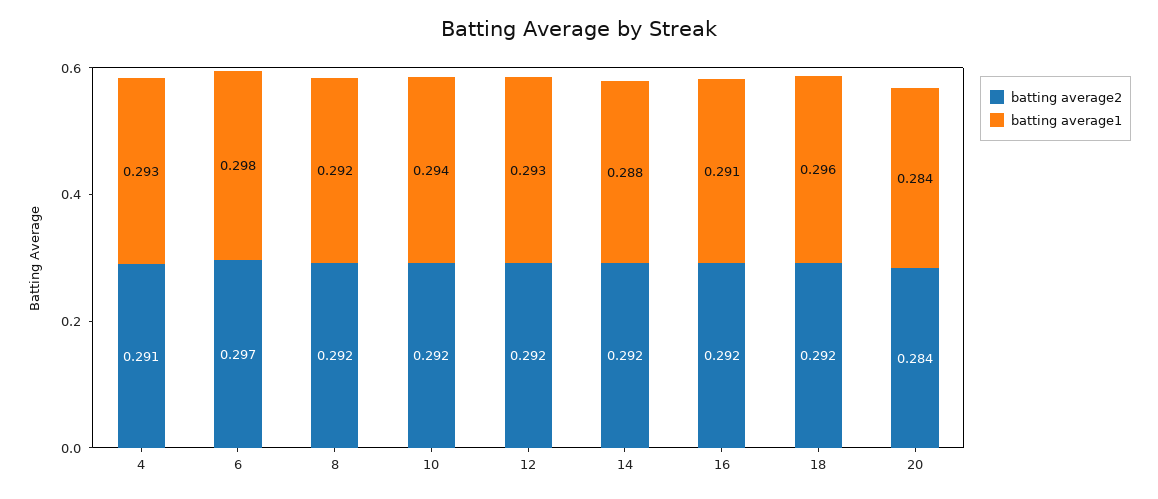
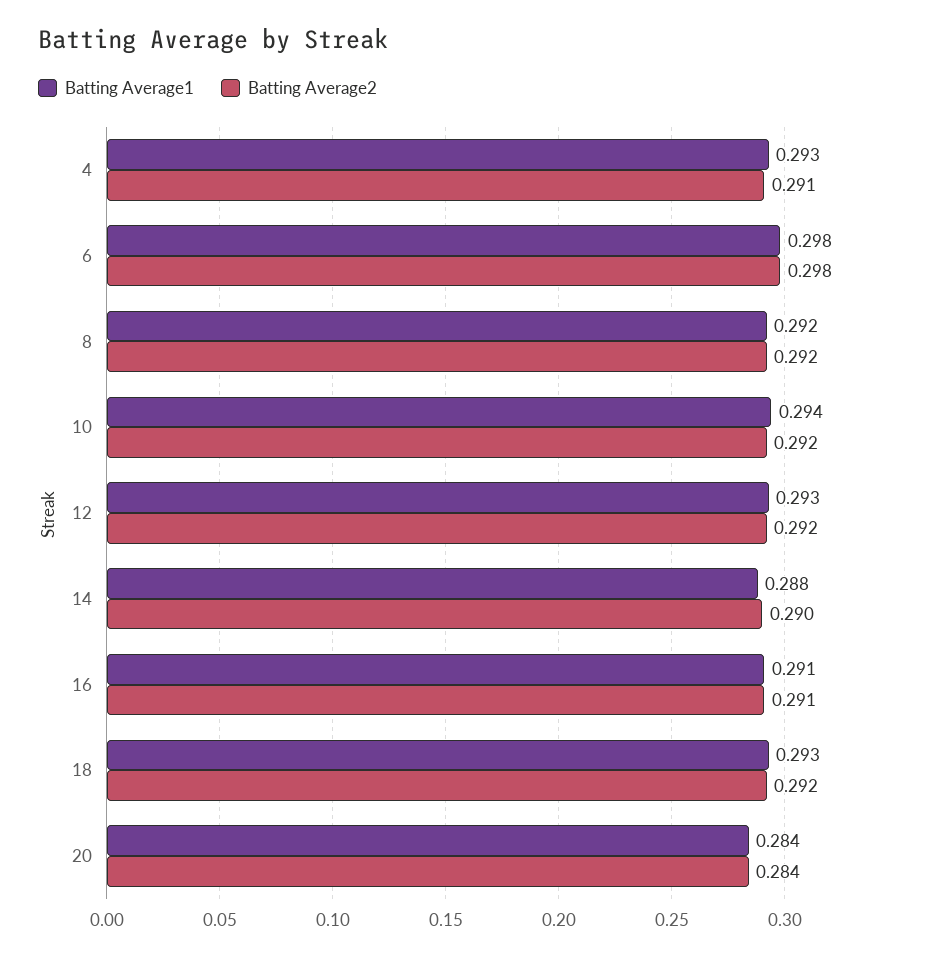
  {
    "batting average2": {
      "4": 0.291,
-     "6": 0.297,
+     "6": 0.298,
      "8": 0.292,
      "10": 0.292,
      "12": 0.292,
-     "14": 0.292,
+     "14": 0.29,
-     "16": 0.292,
+     "16": 0.291,
      "18": 0.292,
      "20": 0.284
    },
    "batting average1": {
      "4": 0.293,
      "6": 0.298,
      "8": 0.292,
      "10": 0.294,
      "12": 0.293,
      "14": 0.288,
      "16": 0.291,
-     "18": 0.296,
+     "18": 0.293,
      "20": 0.284
    }
  }

